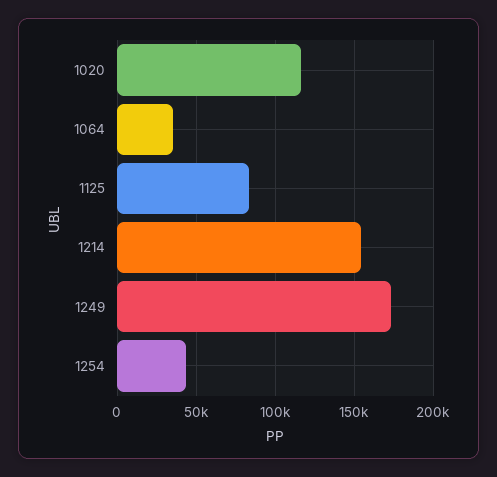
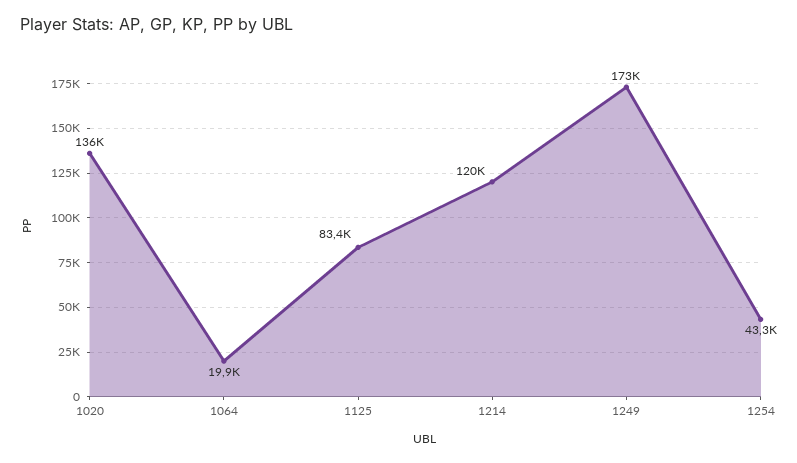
  {
-   "1020": 115000,
+   "1020": 136000,
-   "1064": 35000,
+   "1064": 19900,
    "1125": 83400,
-   "1214": 155000,
+   "1214": 120000,
    "1249": 173000,
    "1254": 43300
  }

